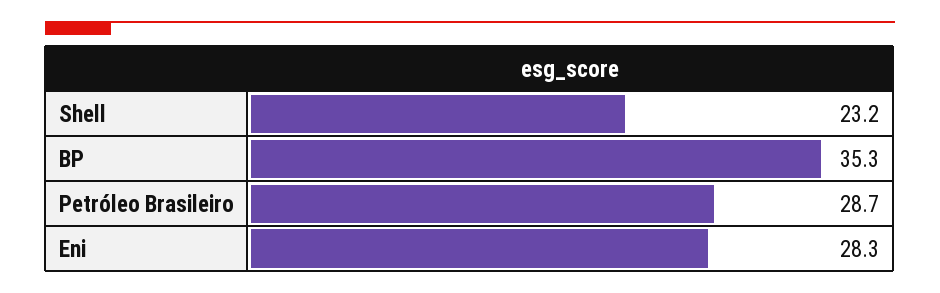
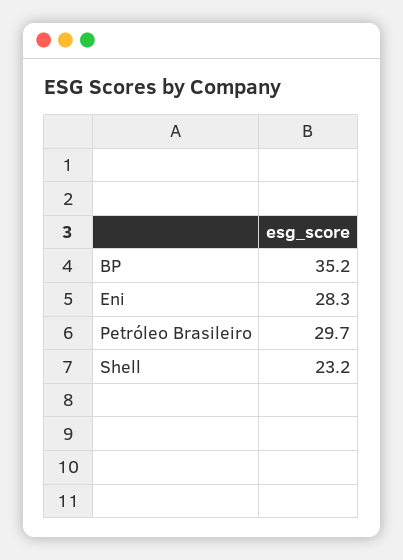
  {
    "Shell": 23.2,
-   "BP": 35.3,
+   "BP": 35.2,
-   "Petróleo Brasileiro": 28.7,
+   "Petróleo Brasileiro": 29.7,
    "Eni": 28.3
  }

